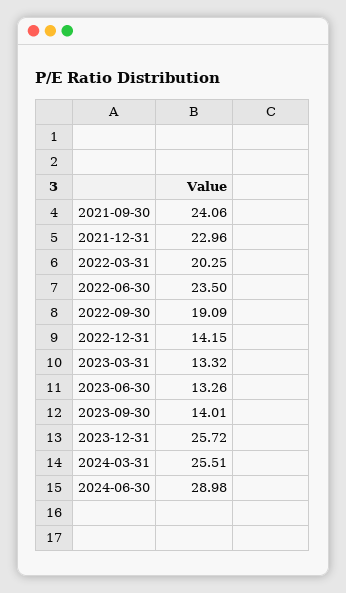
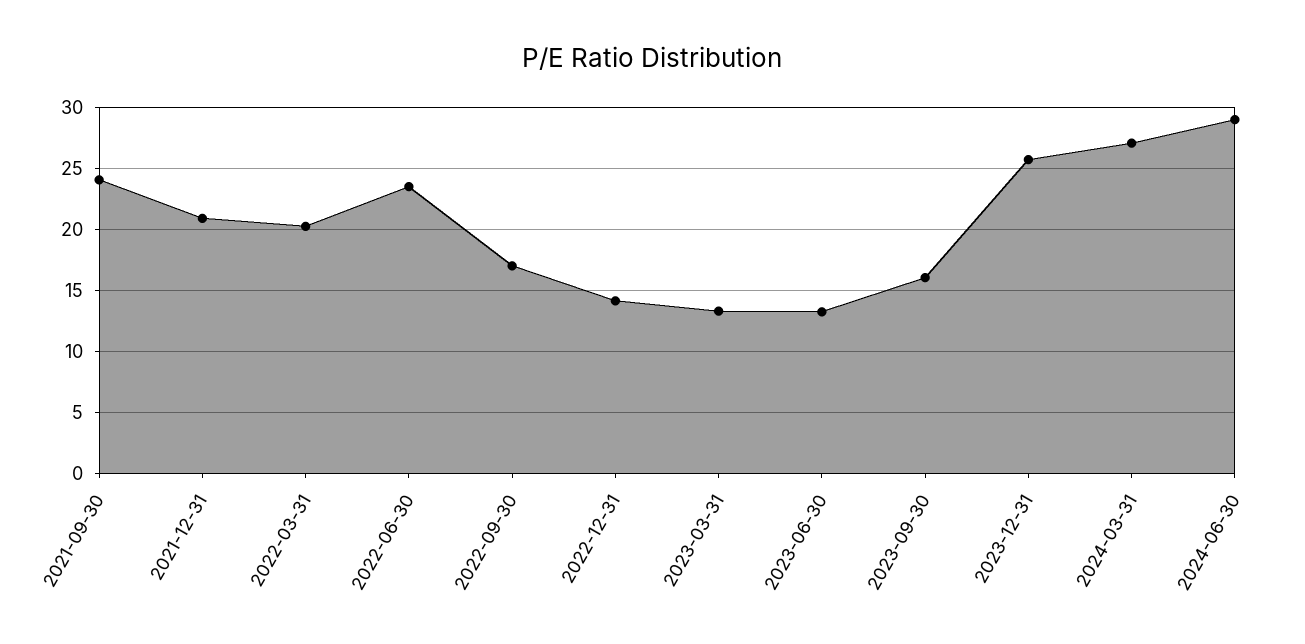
  {
    "2021-09-30": 24.06,
-   "2021-12-31": 22.96,
+   "2021-12-31": 21,
    "2022-03-31": 20.25,
    "2022-06-30": 23.5,
-   "2022-09-30": 19.09,
+   "2022-09-30": 17,
    "2022-12-31": 14.15,
    "2023-03-31": 13.32,
    "2023-06-30": 13.26,
-   "2023-09-30": 14.01,
+   "2023-09-30": 16,
    "2023-12-31": 25.72,
-   "2024-03-31": 25.51,
+   "2024-03-31": 27,
    "2024-06-30": 28.98
  }

